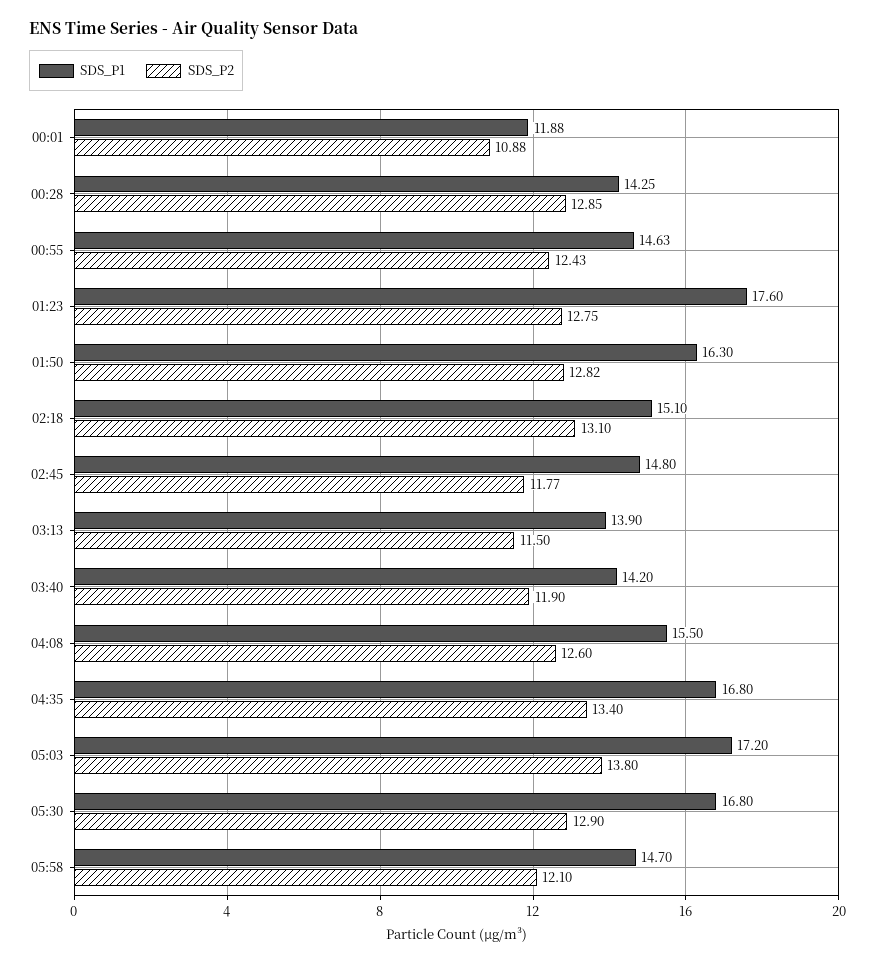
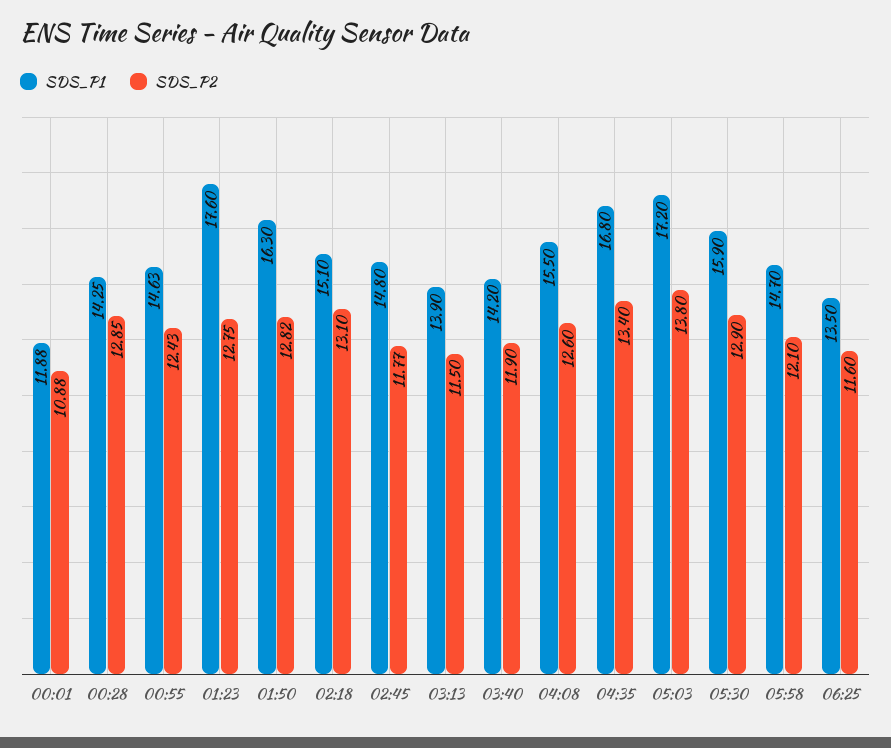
  {
    "SDS_P1": {
      "00:01": 11.88,
      "00:28": 14.25,
      "00:55": 14.63,
      "01:23": 17.6,
      "01:50": 16.3,
      "02:18": 15.1,
      "02:45": 14.8,
      "03:13": 13.9,
      "03:40": 14.2,
      "04:08": 15.5,
      "04:35": 16.8,
      "05:03": 17.2,
-     "05:30": 16.8,
+     "05:30": 15.9,
-     "05:58": 14.7
+     "05:58": 14.7,
+     "06:25": 13.5
    },
    "SDS_P2": {
      "00:01": 10.88,
      "00:28": 12.85,
      "00:55": 12.43,
      "01:23": 12.75,
      "01:50": 12.82,
      "02:18": 13.1,
      "02:45": 11.77,
      "03:13": 11.5,
      "03:40": 11.9,
      "04:08": 12.6,
      "04:35": 13.4,
      "05:03": 13.8,
      "05:30": 12.9,
-     "05:58": 12.1
+     "05:58": 12.1,
+     "06:25": 11.6
    }
  }

